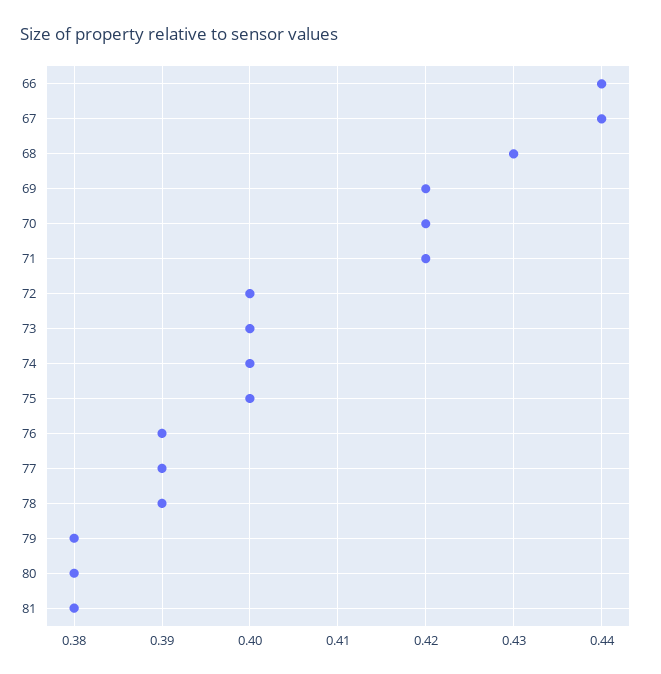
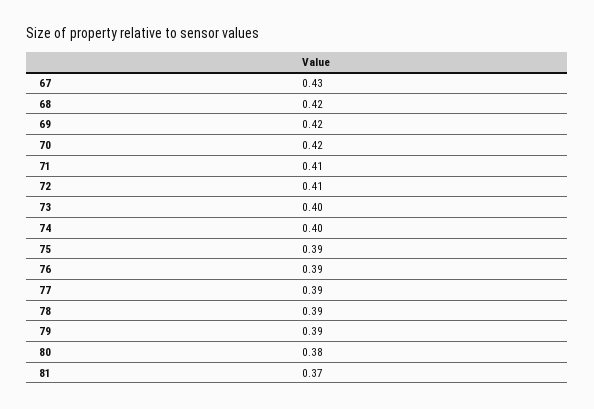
  {
-   "66": 0.44,
-   "67": 0.44,
+   "67": 0.43,
-   "68": 0.43,
+   "68": 0.42,
    "69": 0.42,
    "70": 0.42,
-   "71": 0.42,
+   "71": 0.41,
-   "72": 0.4,
+   "72": 0.41,
    "73": 0.4,
    "74": 0.4,
-   "75": 0.4,
+   "75": 0.39,
    "76": 0.39,
    "77": 0.39,
    "78": 0.39,
-   "79": 0.38,
+   "79": 0.39,
    "80": 0.38,
-   "81": 0.38
+   "81": 0.37
  }

